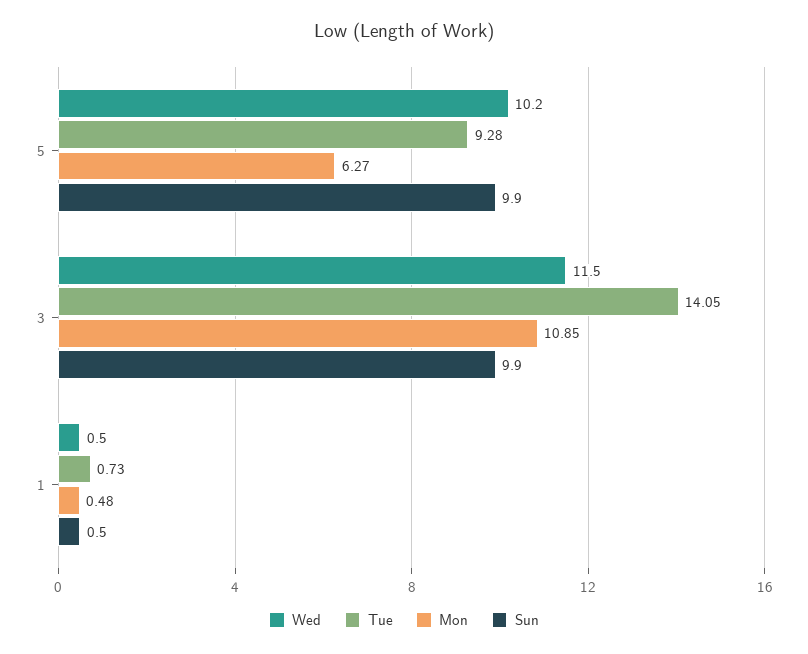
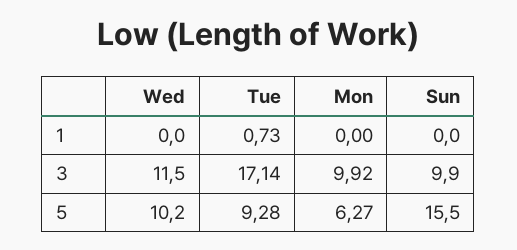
  {
    "Wed": {
      "5": 10.2,
      "3": 11.5,
-     "1": 0.5
+     "1": 0
    },
    "Tue": {
      "5": 9.28,
-     "3": 14.05,
+     "3": 17.14,
      "1": 0.73
    },
    "Mon": {
      "5": 6.27,
-     "3": 10.85,
+     "3": 9.92,
-     "1": 0.48
+     "1": 0
    },
    "Sun": {
-     "5": 9.9,
+     "5": 15.5,
      "3": 9.9,
-     "1": 0.5
+     "1": 0
    }
  }

